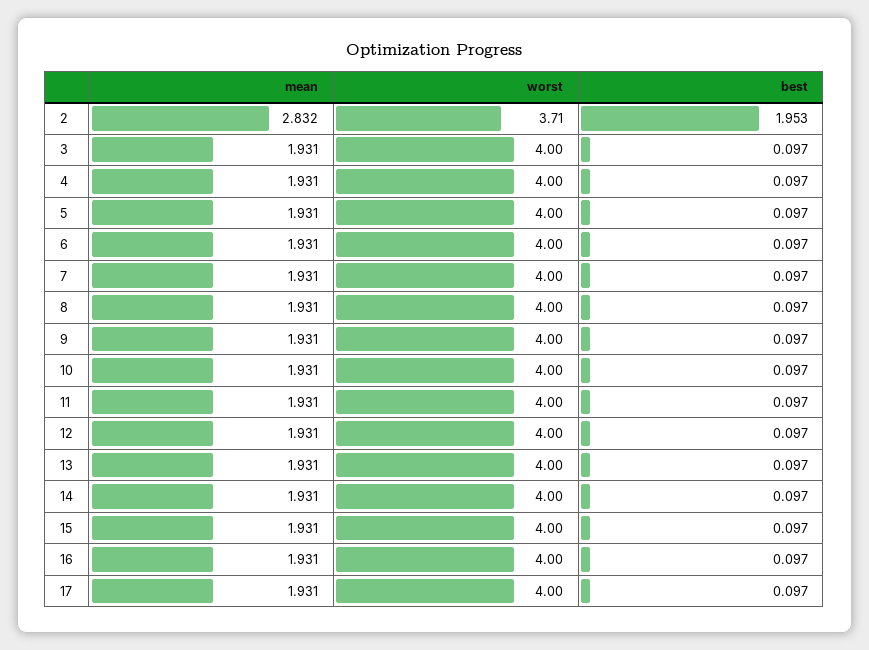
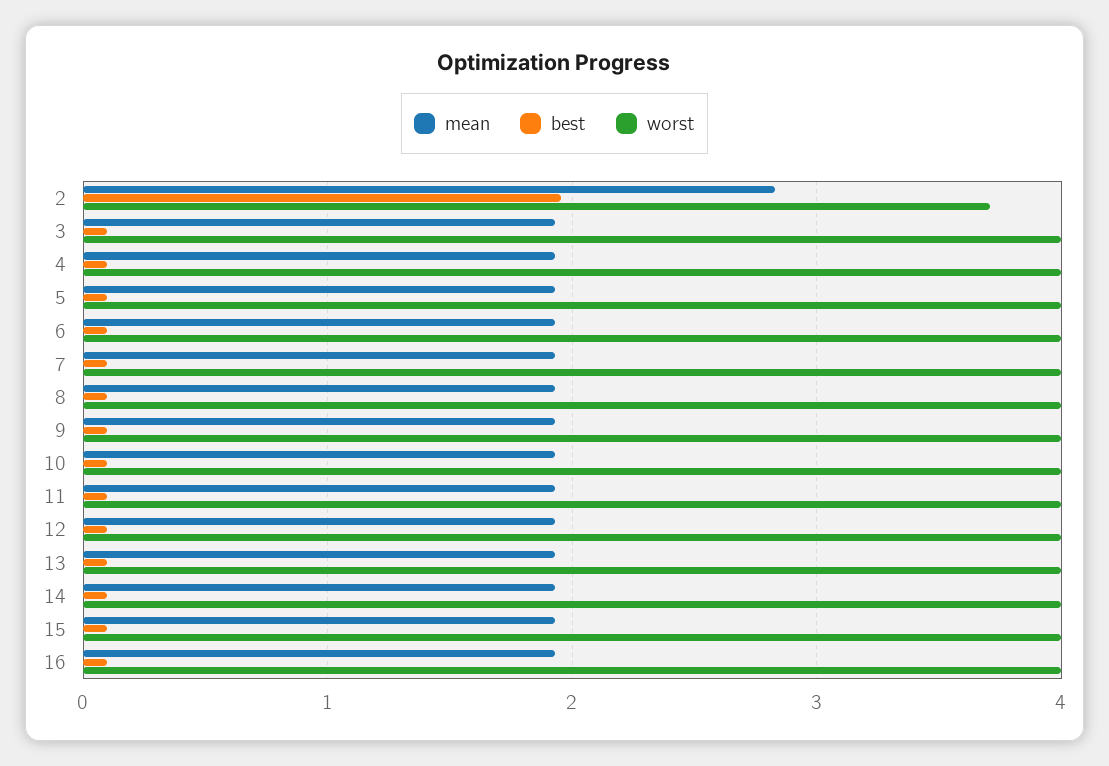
  {
    "mean": {
      "2": 2.832,
      "3": 1.931,
      "4": 1.931,
      "5": 1.931,
      "6": 1.931,
      "7": 1.931,
      "8": 1.931,
      "9": 1.931,
      "10": 1.931,
      "11": 1.931,
      "12": 1.931,
      "13": 1.931,
      "14": 1.931,
      "15": 1.931,
-     "16": 1.931,
+     "16": 1.931
-     "17": 1.931
    },
    "worst": {
      "2": 3.71,
      "3": 4,
      "4": 4,
      "5": 4,
      "6": 4,
      "7": 4,
      "8": 4,
      "9": 4,
      "10": 4,
      "11": 4,
      "12": 4,
      "13": 4,
      "14": 4,
      "15": 4,
-     "16": 4,
+     "16": 4
-     "17": 4
    },
    "best": {
      "2": 1.953,
      "3": 0.097,
      "4": 0.097,
      "5": 0.097,
      "6": 0.097,
      "7": 0.097,
      "8": 0.097,
      "9": 0.097,
      "10": 0.097,
      "11": 0.097,
      "12": 0.097,
      "13": 0.097,
      "14": 0.097,
      "15": 0.097,
-     "16": 0.097,
+     "16": 0.097
-     "17": 0.097
    }
  }

